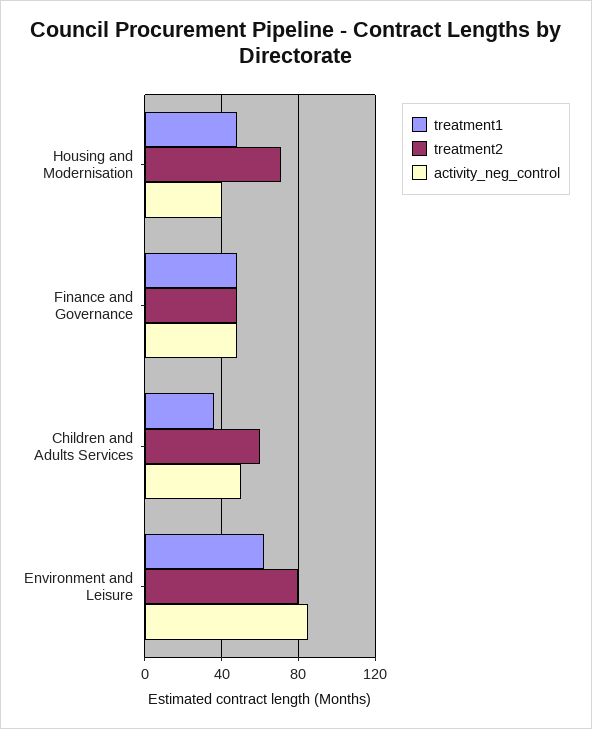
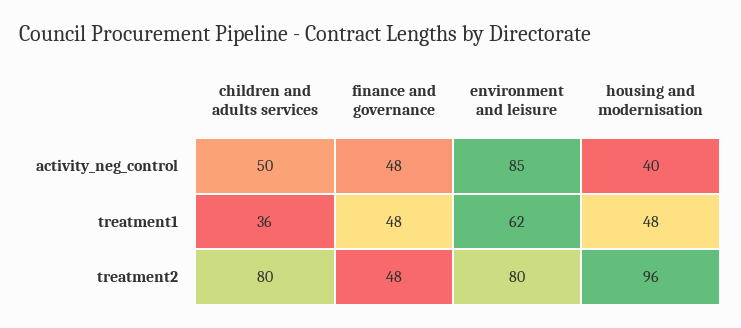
  {
    "treatment1": {
      "Housing and Modernisation": 48,
      "Finance and Governance": 48,
      "Children and Adults Services": 36,
      "Environment and Leisure": 62
    },
    "treatment2": {
-     "Housing and Modernisation": 70,
+     "Housing and Modernisation": 96,
      "Finance and Governance": 48,
-     "Children and Adults Services": 60,
+     "Children and Adults Services": 80,
      "Environment and Leisure": 80
    },
    "activity_neg_control": {
      "Housing and Modernisation": 40,
      "Finance and Governance": 48,
      "Children and Adults Services": 50,
      "Environment and Leisure": 85
    }
  }

